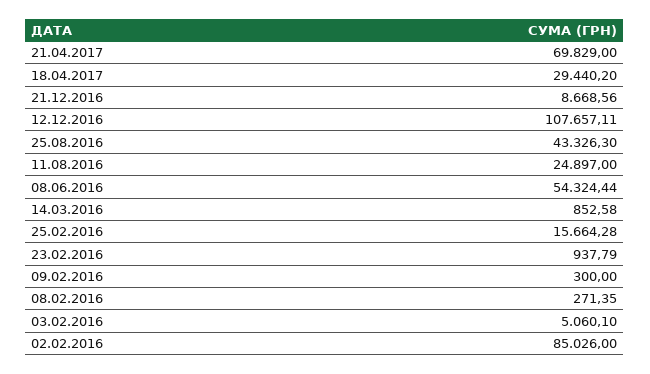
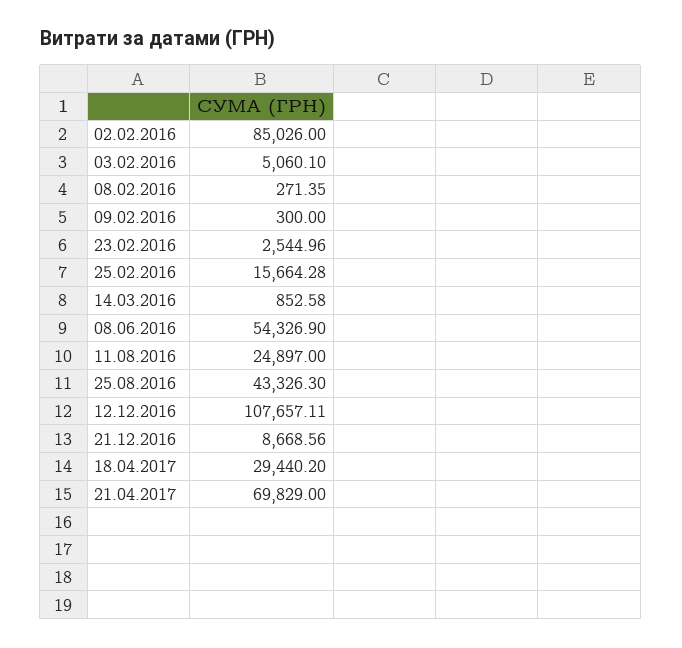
  {
    "21.04.2017": 69829,
    "18.04.2017": 29440.2,
    "21.12.2016": 8668.56,
    "12.12.2016": 107657.11,
    "25.08.2016": 43326.3,
    "11.08.2016": 24897,
-   "08.06.2016": 54324.44,
+   "08.06.2016": 54326.9,
    "14.03.2016": 852.58,
    "25.02.2016": 15664.28,
-   "23.02.2016": 937.79,
+   "23.02.2016": 2544.96,
    "09.02.2016": 300,
    "08.02.2016": 271.35,
    "03.02.2016": 5060.1,
    "02.02.2016": 85026
  }

